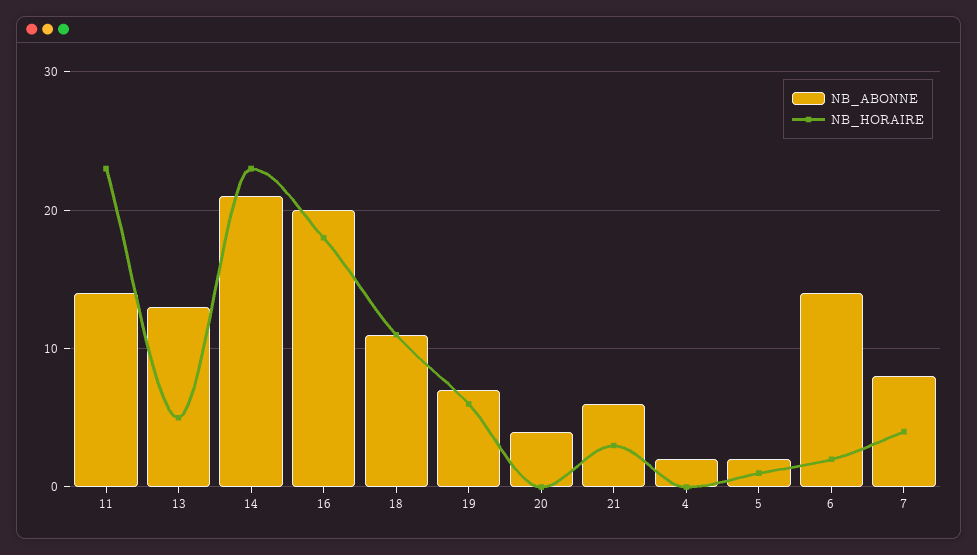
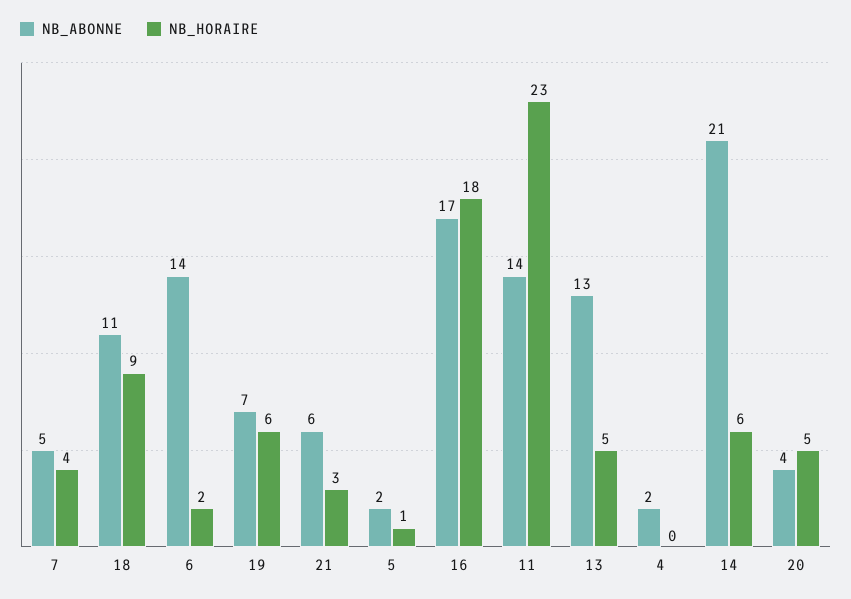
  {
    "NB_ABONNE": {
      "11": 14,
      "13": 13,
      "14": 21,
-     "16": 20,
+     "16": 17,
      "18": 11,
      "19": 7,
      "20": 4,
      "21": 6,
      "4": 2,
      "5": 2,
      "6": 14,
-     "7": 8
+     "7": 5
    },
    "NB_HORAIRE": {
      "11": 23,
      "13": 5,
-     "14": 23,
+     "14": 6,
      "16": 18,
-     "18": 11,
+     "18": 9,
      "19": 6,
-     "20": 0,
+     "20": 5,
      "21": 3,
      "4": 0,
      "5": 1,
      "6": 2,
      "7": 4
    }
  }

